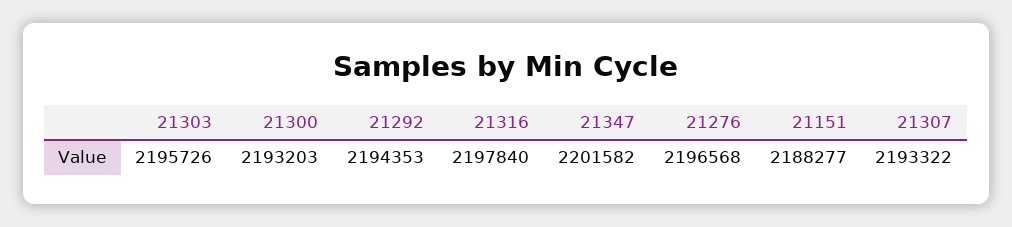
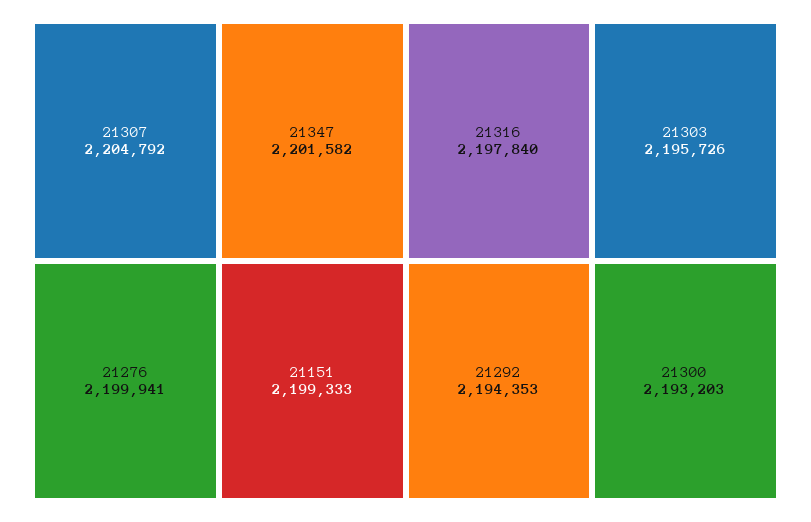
  {
    "21303": 2195726,
    "21300": 2193203,
    "21292": 2194353,
    "21316": 2197840,
    "21347": 2201582,
-   "21276": 2196568,
+   "21276": 2199941,
-   "21151": 2188277,
+   "21151": 2199333,
-   "21307": 2193322
+   "21307": 2204792
  }

